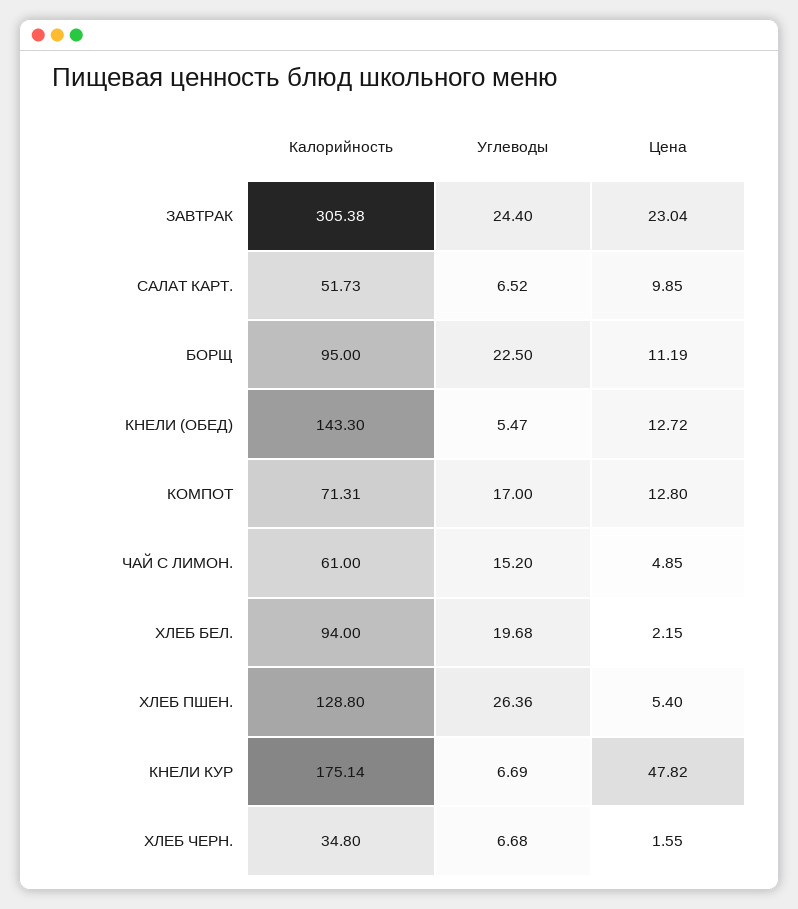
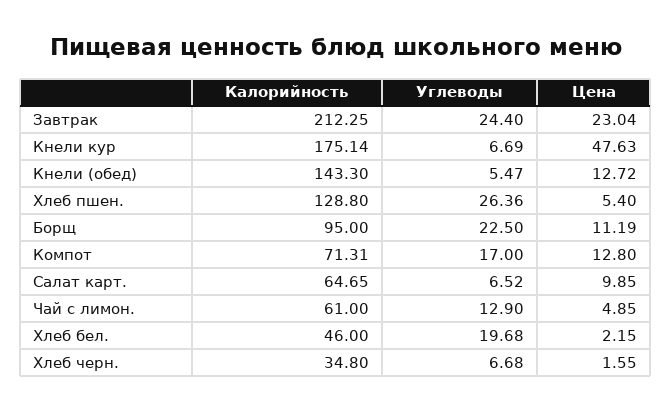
  {
    "Калорийность": {
-     "ЗАВТРАК": 305.38,
+     "ЗАВТРАК": 212.25,
-     "САЛАТ КАРТ.": 51.73,
+     "САЛАТ КАРТ.": 64.65,
      "БОРЩ": 95,
      "КНЕЛИ (ОБЕД)": 143.3,
      "КОМПОТ": 71.31,
      "ЧАЙ С ЛИМОН.": 61,
-     "ХЛЕБ БЕЛ.": 94,
+     "ХЛЕБ БЕЛ.": 46,
      "ХЛЕБ ПШЕН.": 128.8,
      "КНЕЛИ КУР": 175.14,
      "ХЛЕБ ЧЕРН.": 34.8
    },
    "Углеводы": {
      "ЗАВТРАК": 24.4,
      "САЛАТ КАРТ.": 6.52,
      "БОРЩ": 22.5,
      "КНЕЛИ (ОБЕД)": 5.47,
      "КОМПОТ": 17,
-     "ЧАЙ С ЛИМОН.": 15.2,
+     "ЧАЙ С ЛИМОН.": 12.9,
      "ХЛЕБ БЕЛ.": 19.68,
      "ХЛЕБ ПШЕН.": 26.36,
      "КНЕЛИ КУР": 6.69,
      "ХЛЕБ ЧЕРН.": 6.68
    },
    "Цена": {
      "ЗАВТРАК": 23.04,
      "САЛАТ КАРТ.": 9.85,
      "БОРЩ": 11.19,
      "КНЕЛИ (ОБЕД)": 12.72,
      "КОМПОТ": 12.8,
      "ЧАЙ С ЛИМОН.": 4.85,
      "ХЛЕБ БЕЛ.": 2.15,
      "ХЛЕБ ПШЕН.": 5.4,
-     "КНЕЛИ КУР": 47.82,
+     "КНЕЛИ КУР": 47.63,
      "ХЛЕБ ЧЕРН.": 1.55
    }
  }

